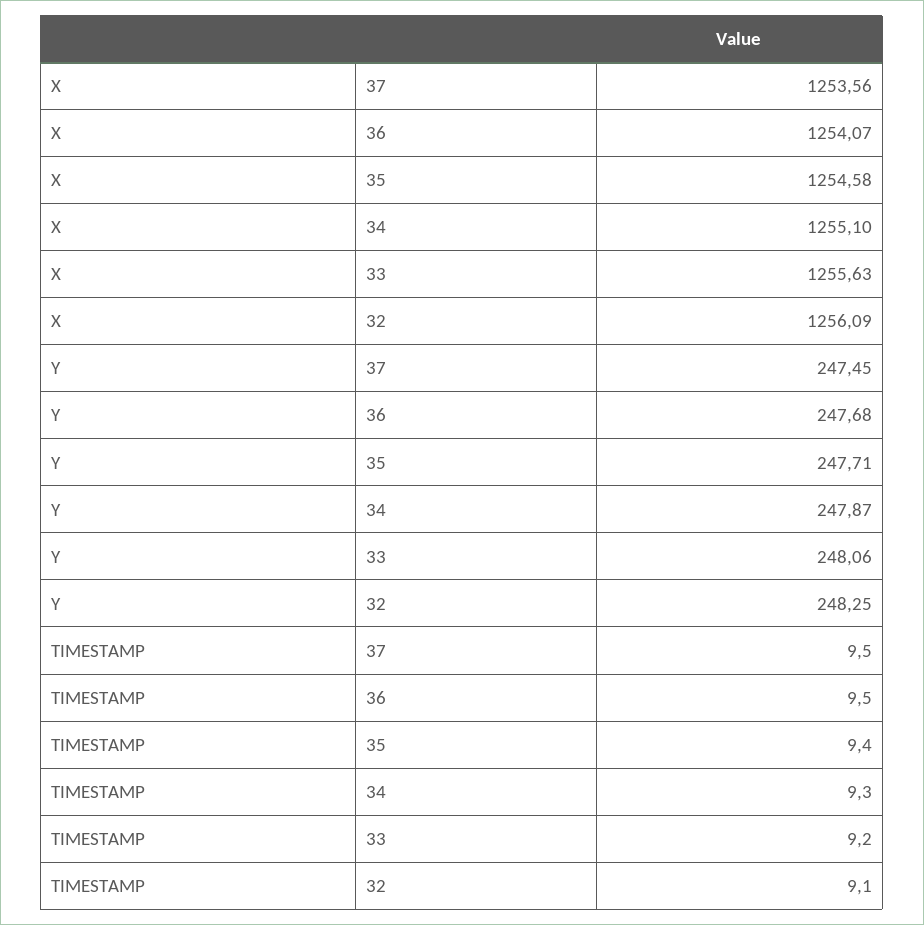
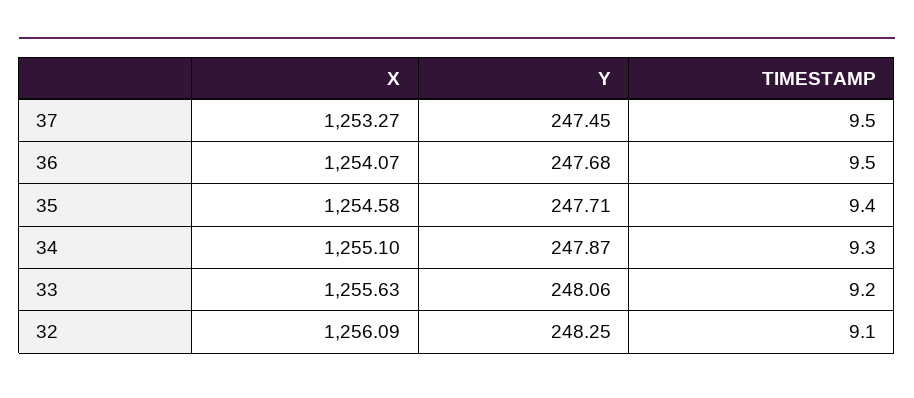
  {
    "X": {
-     "37": 1253.56,
+     "37": 1253.27,
      "36": 1254.07,
      "35": 1254.58,
      "34": 1255.1,
      "33": 1255.63,
      "32": 1256.09
    },
    "Y": {
      "37": 247.45,
      "36": 247.68,
      "35": 247.71,
      "34": 247.87,
      "33": 248.06,
      "32": 248.25
    },
    "TIMESTAMP": {
      "37": 9.5,
      "36": 9.5,
      "35": 9.4,
      "34": 9.3,
      "33": 9.2,
      "32": 9.1
    }
  }

